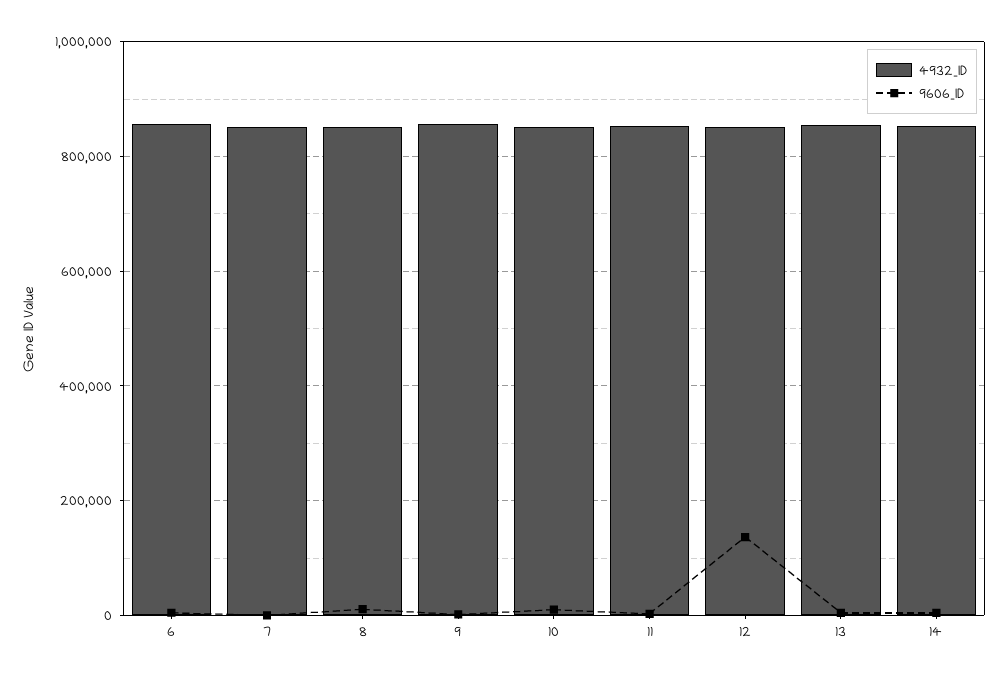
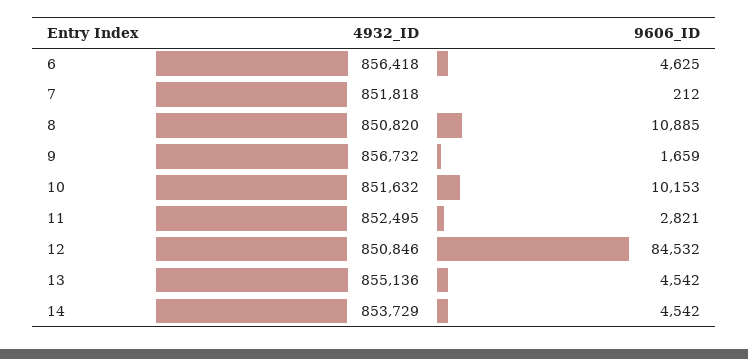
  {
    "4932_ID": {
      "6": 856418,
      "7": 851818,
      "8": 850820,
      "9": 856732,
      "10": 851632,
      "11": 852495,
      "12": 850846,
      "13": 855136,
      "14": 853729
    },
    "9606_ID": {
      "6": 4625,
      "7": 212,
      "8": 10885,
      "9": 1659,
      "10": 10153,
      "11": 2821,
-     "12": 140000,
+     "12": 84532,
      "13": 4542,
      "14": 4542
    }
  }

